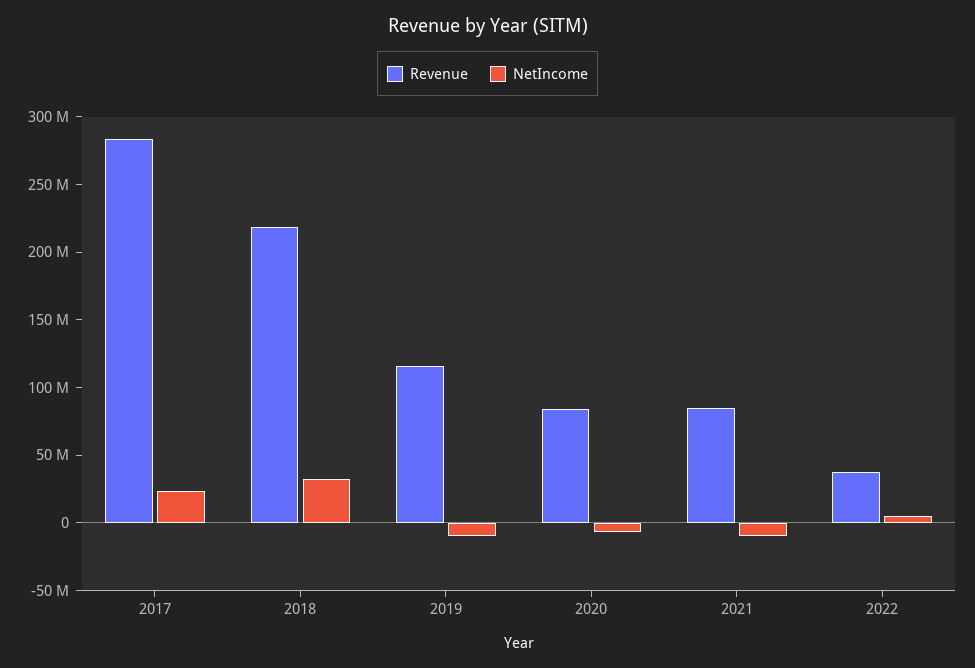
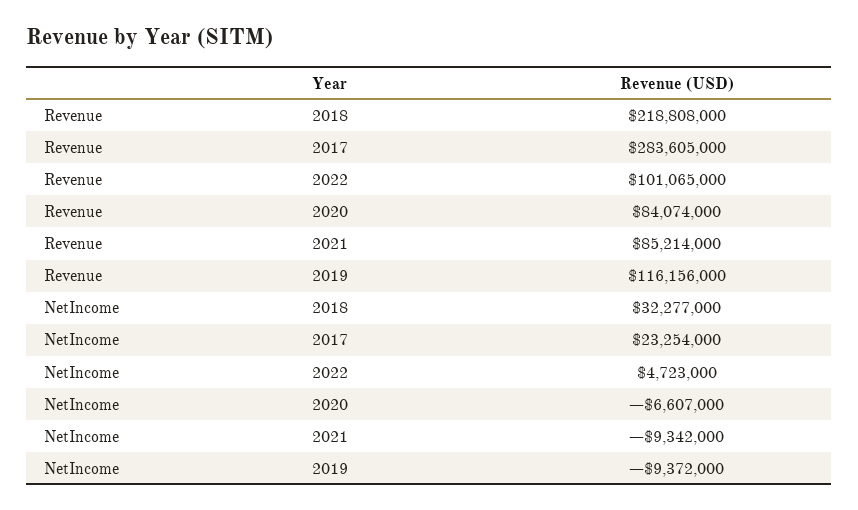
  {
    "Revenue": {
      "2017": 283605000,
      "2018": 218808000,
      "2019": 116156000,
      "2020": 84074000,
      "2021": 85214000,
-     "2022": 40000000
+     "2022": 101065000
    },
    "NetIncome": {
      "2017": 23254000,
      "2018": 32277000,
      "2019": -9372000,
      "2020": -6607000,
      "2021": -9342000,
      "2022": 4723000
    }
  }

